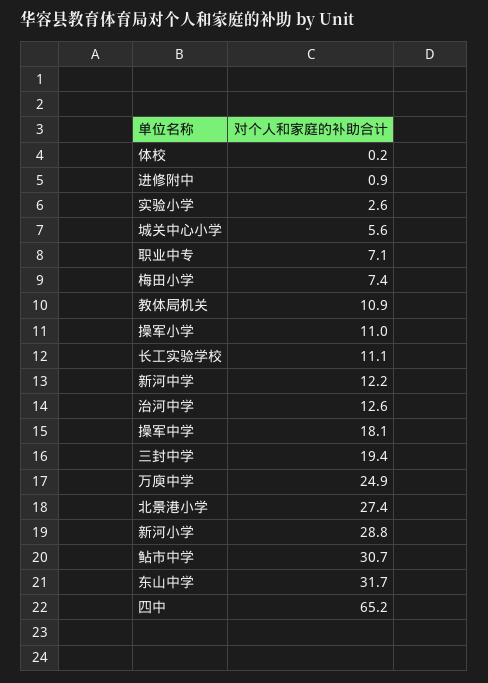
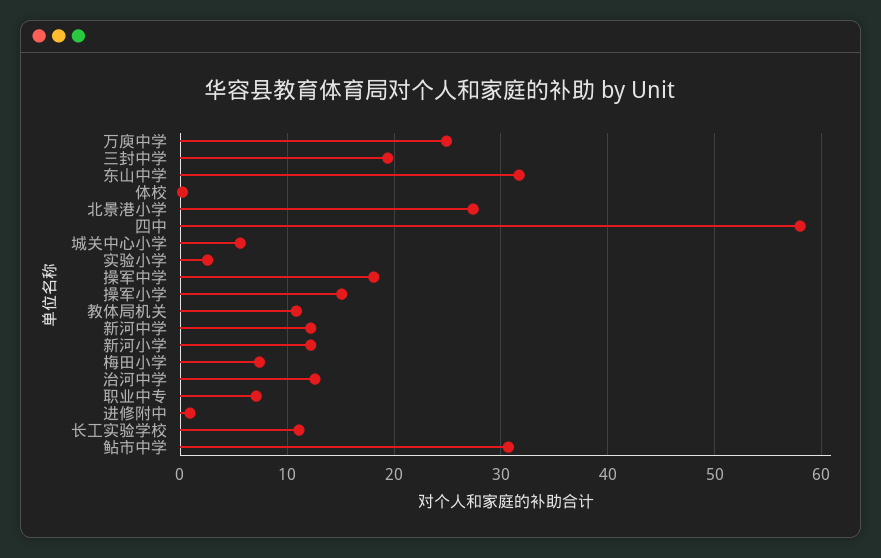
  {
    "体校": 0.2,
    "进修附中": 0.9,
    "实验小学": 2.6,
    "城关中心小学": 5.6,
    "职业中专": 7.1,
    "梅田小学": 7.4,
    "教体局机关": 10.9,
-   "操军小学": 11,
+   "操军小学": 15,
    "长工实验学校": 11.1,
    "新河中学": 12.2,
    "治河中学": 12.6,
    "操军中学": 18.1,
    "三封中学": 19.4,
    "万庾中学": 24.9,
    "北景港小学": 27.4,
-   "新河小学": 28.8,
+   "新河小学": 12,
    "鲇市中学": 30.7,
    "东山中学": 31.7,
-   "四中": 65.2
+   "四中": 58
  }

